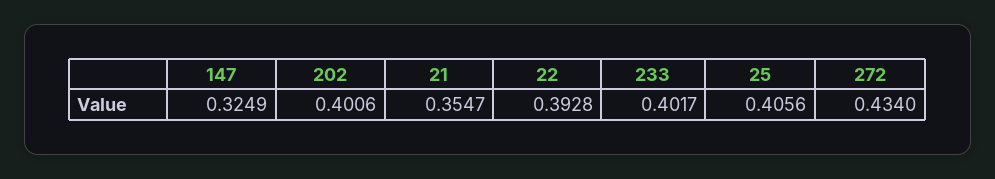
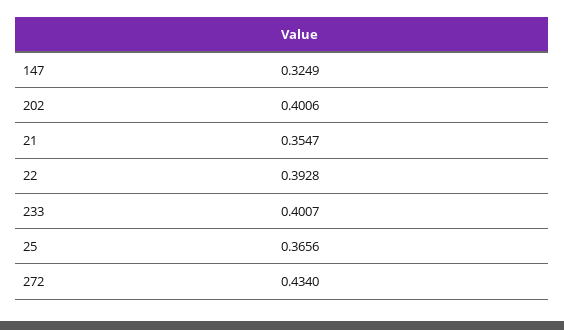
  {
    "147": 0.3249,
    "202": 0.4006,
    "21": 0.3547,
    "22": 0.3928,
-   "233": 0.4017,
+   "233": 0.4007,
-   "25": 0.4056,
+   "25": 0.3656,
    "272": 0.434
  }

